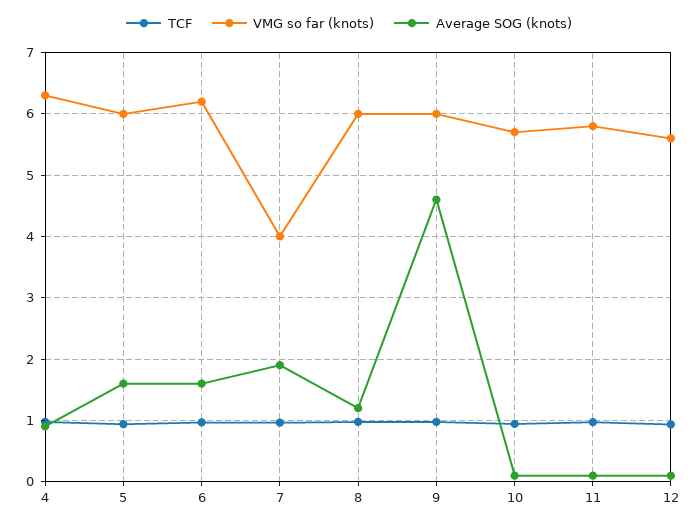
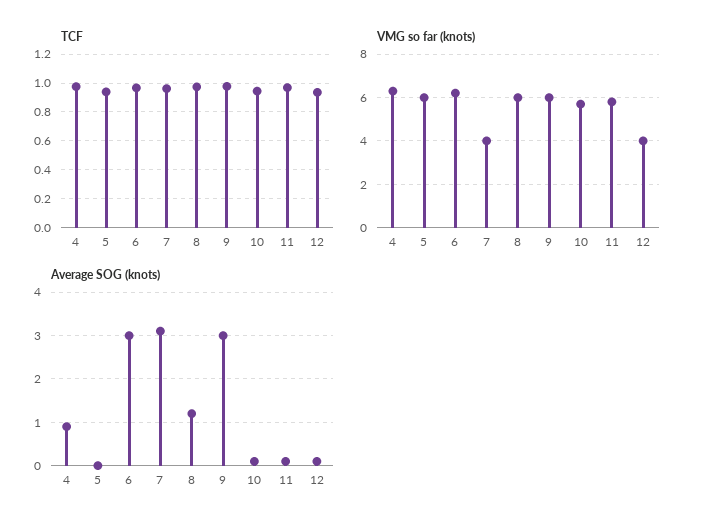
  {
    "TCF": {
      "4": 1,
      "5": 0.95,
      "6": 0.95,
      "7": 0.95,
      "8": 0.95,
      "9": 1,
      "10": 0.95,
      "11": 0.95,
      "12": 0.95
    },
    "VMG so far (knots)": {
      "4": 6.3,
      "5": 6,
      "6": 6.2,
      "7": 4,
      "8": 6,
      "9": 6,
      "10": 5.7,
      "11": 5.8,
-     "12": 5.6
+     "12": 4
    },
    "Average SOG (knots)": {
      "4": 0.9,
-     "5": 1.6,
+     "5": 0,
-     "6": 1.6,
+     "6": 3,
-     "7": 1.9,
+     "7": 3,
      "8": 1.2,
-     "9": 4.6,
+     "9": 3,
      "10": 0.1,
      "11": 0.1,
      "12": 0.1
    }
  }

